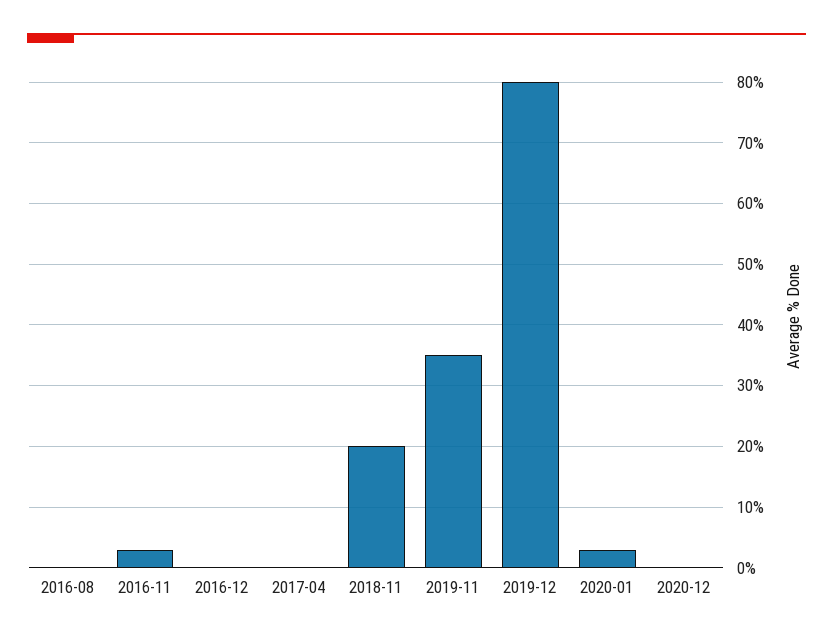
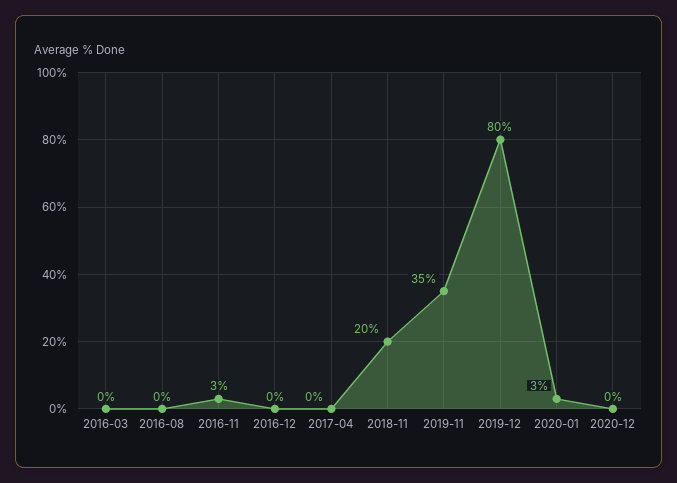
  {
    "2016-08": 0,
    "2016-11": 3,
    "2016-12": 0,
    "2017-04": 0,
    "2018-11": 20,
    "2019-11": 35,
    "2019-12": 80,
    "2020-01": 3,
-   "2020-12": 0
+   "2020-12": 0,
+   "2016-03": 0
  }

